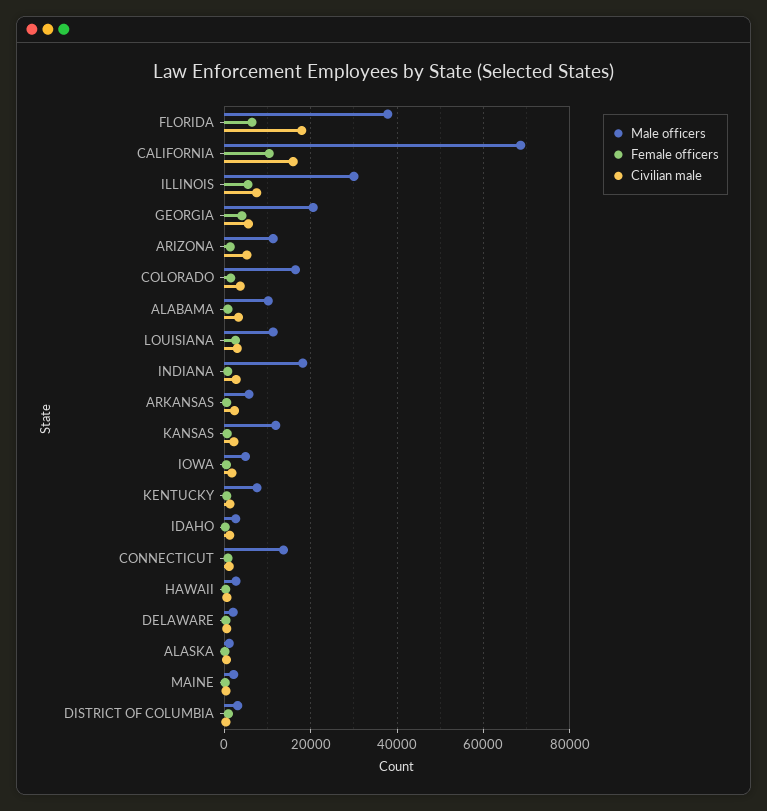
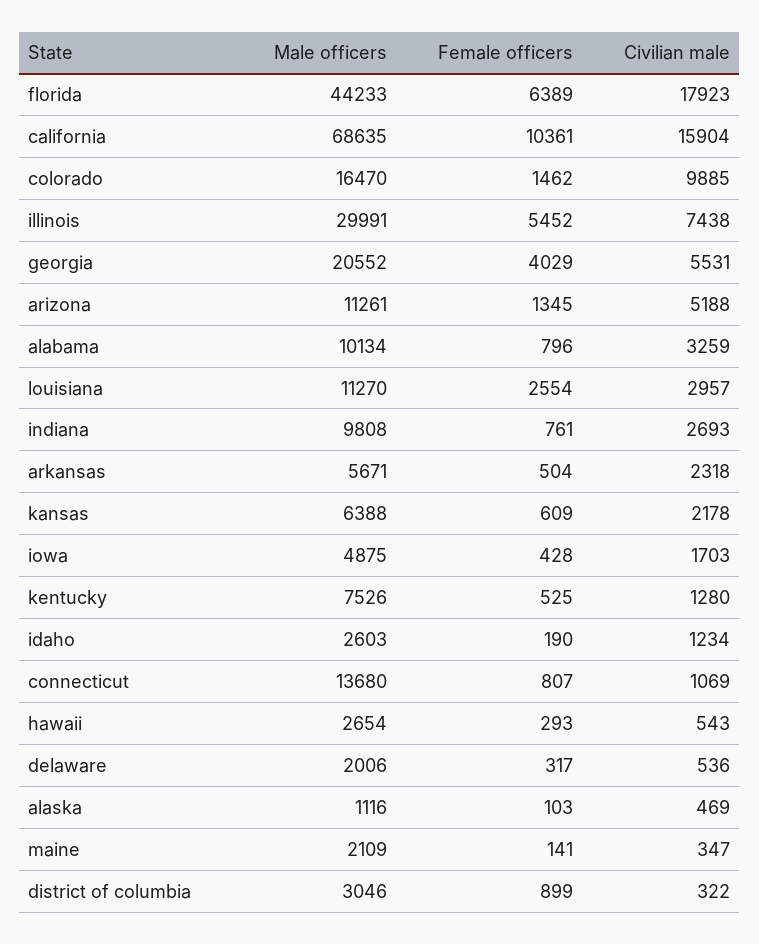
  {
    "Male officers": {
-     "FLORIDA": 38000,
+     "FLORIDA": 44233,
      "CALIFORNIA": 68635,
      "ILLINOIS": 29991,
      "GEORGIA": 20552,
      "ARIZONA": 11261,
      "COLORADO": 16470,
      "ALABAMA": 10134,
      "LOUISIANA": 11270,
-     "INDIANA": 18000,
+     "INDIANA": 9808,
      "ARKANSAS": 5671,
-     "KANSAS": 12000,
+     "KANSAS": 6388,
      "IOWA": 4875,
      "KENTUCKY": 7526,
      "IDAHO": 2603,
      "CONNECTICUT": 13680,
      "HAWAII": 2654,
      "DELAWARE": 2006,
      "ALASKA": 1116,
      "MAINE": 2109,
      "DISTRICT OF COLUMBIA": 3046
    },
    "Female officers": {
      "FLORIDA": 6389,
      "CALIFORNIA": 10361,
      "ILLINOIS": 5452,
      "GEORGIA": 4029,
      "ARIZONA": 1345,
      "COLORADO": 1462,
      "ALABAMA": 796,
      "LOUISIANA": 2554,
      "INDIANA": 761,
      "ARKANSAS": 504,
      "KANSAS": 609,
      "IOWA": 428,
      "KENTUCKY": 525,
      "IDAHO": 190,
      "CONNECTICUT": 807,
      "HAWAII": 293,
      "DELAWARE": 317,
      "ALASKA": 103,
      "MAINE": 141,
      "DISTRICT OF COLUMBIA": 899
    },
    "Civilian male": {
      "FLORIDA": 17923,
      "CALIFORNIA": 15904,
      "ILLINOIS": 7438,
      "GEORGIA": 5531,
      "ARIZONA": 5188,
-     "COLORADO": 4000,
+     "COLORADO": 9885,
      "ALABAMA": 3259,
      "LOUISIANA": 2957,
      "INDIANA": 2693,
      "ARKANSAS": 2318,
      "KANSAS": 2178,
      "IOWA": 1703,
      "KENTUCKY": 1280,
      "IDAHO": 1234,
      "CONNECTICUT": 1069,
      "HAWAII": 543,
      "DELAWARE": 536,
      "ALASKA": 469,
      "MAINE": 347,
      "DISTRICT OF COLUMBIA": 322
    }
  }

